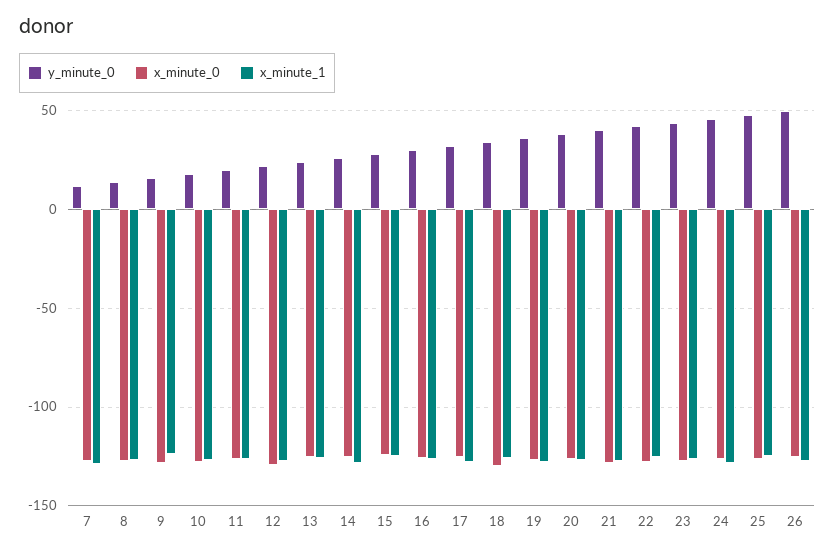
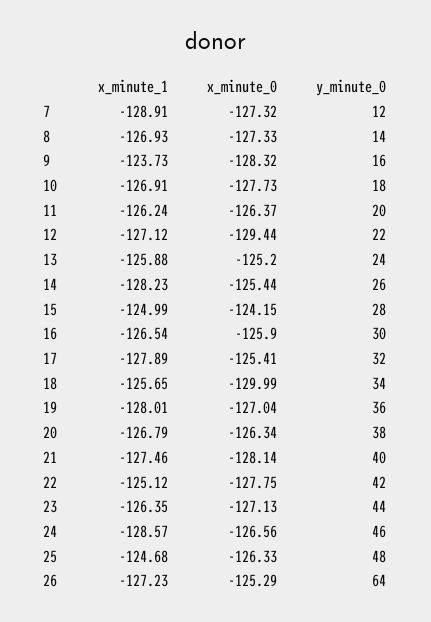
  {
    "y_minute_0": {
      "7": 12,
      "8": 14,
      "9": 16,
      "10": 18,
      "11": 20,
      "12": 22,
      "13": 24,
      "14": 26,
      "15": 28,
      "16": 30,
      "17": 32,
      "18": 34,
      "19": 36,
      "20": 38,
      "21": 40,
      "22": 42,
      "23": 44,
      "24": 46,
      "25": 48,
-     "26": 50
+     "26": 64
    },
    "x_minute_0": {
      "7": -127.32,
      "8": -127.33,
      "9": -128.32,
      "10": -127.73,
      "11": -126.37,
      "12": -129.44,
      "13": -125.2,
      "14": -125.44,
      "15": -124.15,
      "16": -125.9,
      "17": -125.41,
      "18": -129.99,
      "19": -127.04,
      "20": -126.34,
      "21": -128.14,
      "22": -127.75,
      "23": -127.13,
      "24": -126.56,
      "25": -126.33,
      "26": -125.29
    },
    "x_minute_1": {
      "7": -128.91,
      "8": -126.93,
      "9": -123.73,
      "10": -126.91,
      "11": -126.24,
      "12": -127.12,
      "13": -125.88,
      "14": -128.23,
      "15": -124.99,
      "16": -126.54,
      "17": -127.89,
      "18": -125.65,
      "19": -128.01,
      "20": -126.79,
      "21": -127.46,
      "22": -125.12,
      "23": -126.35,
      "24": -128.57,
      "25": -124.68,
      "26": -127.23
    }
  }

